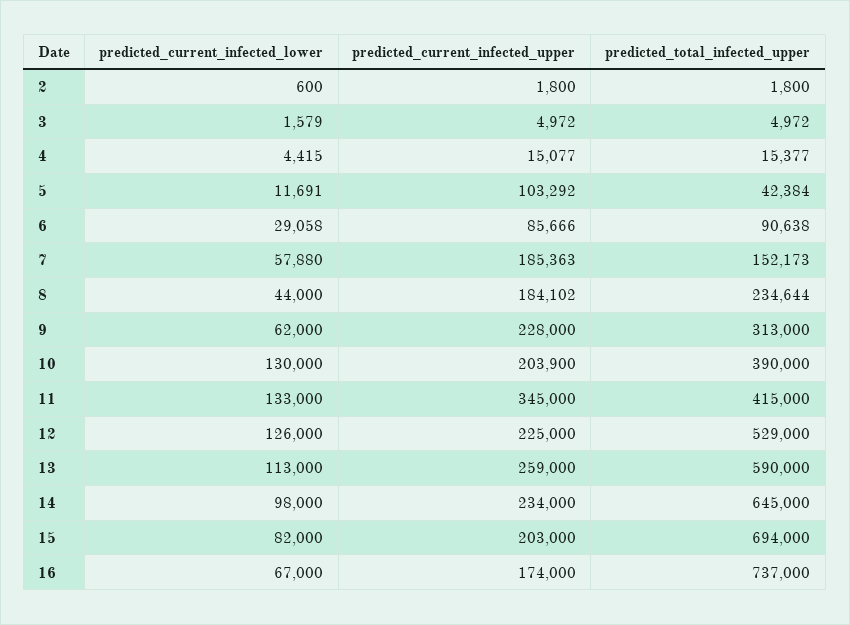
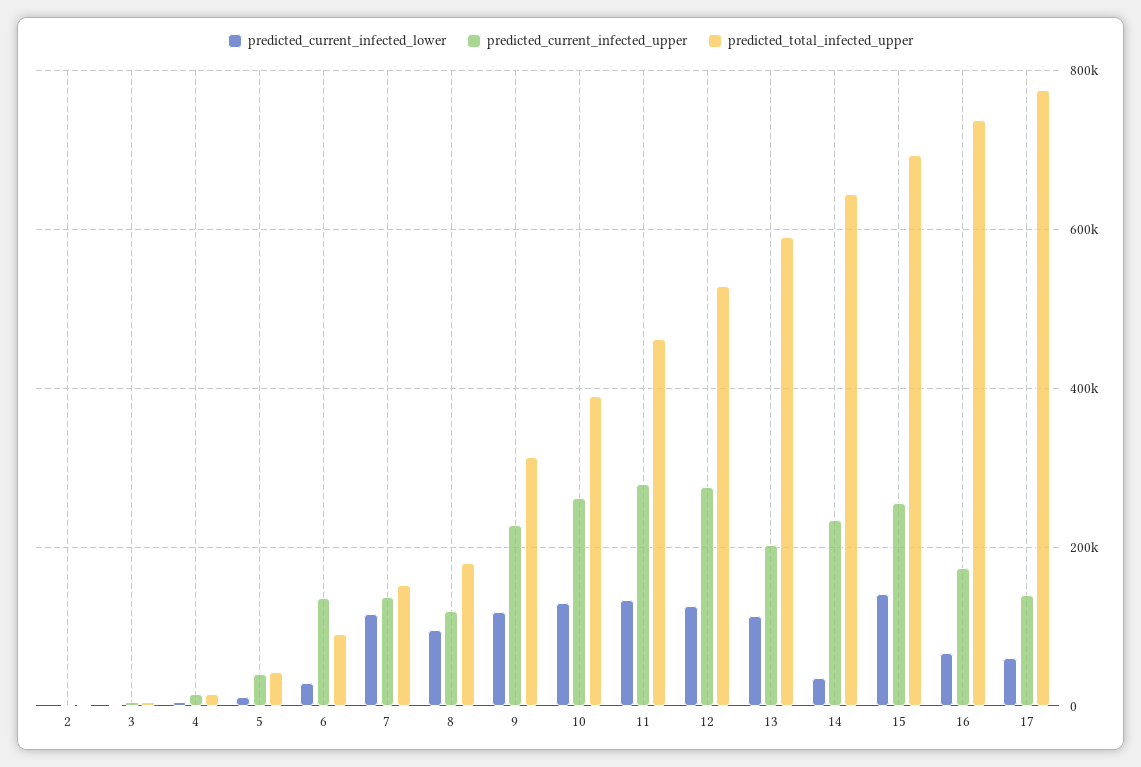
  {
    "predicted_current_infected_lower": {
      "2": 600,
      "3": 1579,
      "4": 4415,
      "5": 11691,
      "6": 29058,
-     "7": 57880,
+     "7": 120000,
-     "8": 44000,
+     "8": 100000,
-     "9": 62000,
+     "9": 120000,
      "10": 130000,
      "11": 133000,
      "12": 126000,
      "13": 113000,
-     "14": 98000,
+     "14": 40000,
-     "15": 82000,
+     "15": 140000,
-     "16": 67000
+     "16": 67000,
+     "17": 60000
    },
    "predicted_current_infected_upper": {
      "2": 1800,
      "3": 4972,
      "4": 15077,
-     "5": 103292,
+     "5": 40000,
-     "6": 85666,
+     "6": 140000,
-     "7": 185363,
+     "7": 140000,
-     "8": 184102,
+     "8": 120000,
      "9": 228000,
-     "10": 203900,
+     "10": 260000,
-     "11": 345000,
+     "11": 280000,
-     "12": 225000,
+     "12": 280000,
-     "13": 259000,
+     "13": 200000,
      "14": 234000,
-     "15": 203000,
+     "15": 260000,
-     "16": 174000
+     "16": 174000,
+     "17": 140000
    },
    "predicted_total_infected_upper": {
      "2": 1800,
      "3": 4972,
      "4": 15377,
      "5": 42384,
      "6": 90638,
      "7": 152173,
-     "8": 234644,
+     "8": 180000,
      "9": 313000,
      "10": 390000,
-     "11": 415000,
+     "11": 460000,
      "12": 529000,
      "13": 590000,
      "14": 645000,
      "15": 694000,
-     "16": 737000
+     "16": 737000,
+     "17": 780000
    }
  }

